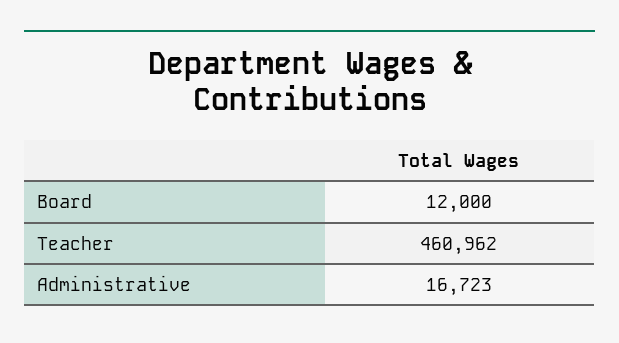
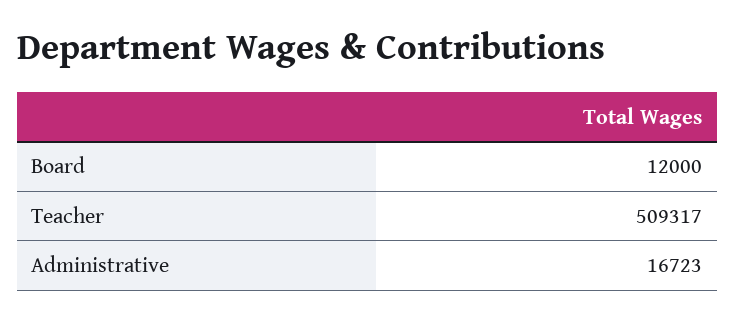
  {
    "Board": 12000,
-   "Teacher": 460962,
+   "Teacher": 509317,
    "Administrative": 16723
  }

